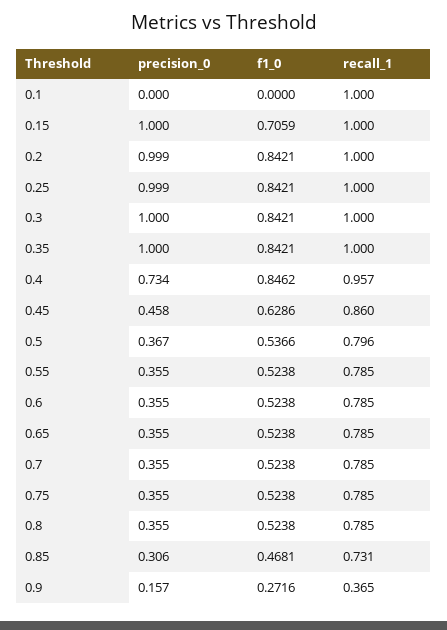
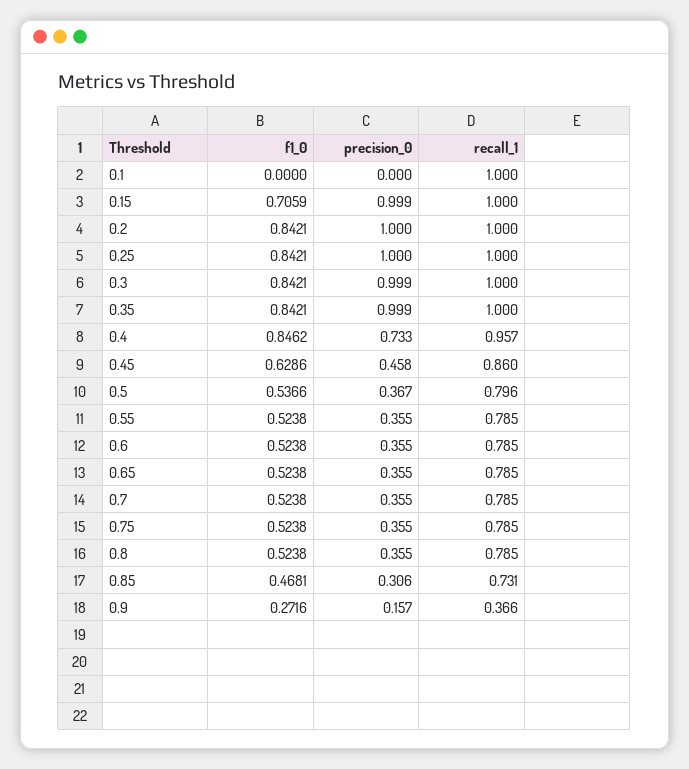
  {
    "precision_0": {
      "0.1": 0,
-     "0.15": 1,
+     "0.15": 0.999,
-     "0.2": 0.999,
+     "0.2": 1,
-     "0.25": 0.999,
+     "0.25": 1,
-     "0.3": 1,
+     "0.3": 0.999,
-     "0.35": 1,
+     "0.35": 0.999,
-     "0.4": 0.734,
+     "0.4": 0.733,
      "0.45": 0.458,
      "0.5": 0.367,
      "0.55": 0.355,
      "0.6": 0.355,
      "0.65": 0.355,
      "0.7": 0.355,
      "0.75": 0.355,
      "0.8": 0.355,
      "0.85": 0.306,
      "0.9": 0.157
    },
    "f1_0": {
      "0.1": 0,
      "0.15": 0.7059,
      "0.2": 0.8421,
      "0.25": 0.8421,
      "0.3": 0.8421,
      "0.35": 0.8421,
      "0.4": 0.8462,
      "0.45": 0.6286,
      "0.5": 0.5366,
      "0.55": 0.5238,
      "0.6": 0.5238,
      "0.65": 0.5238,
      "0.7": 0.5238,
      "0.75": 0.5238,
      "0.8": 0.5238,
      "0.85": 0.4681,
      "0.9": 0.2716
    },
    "recall_1": {
      "0.1": 1,
      "0.15": 1,
      "0.2": 1,
      "0.25": 1,
      "0.3": 1,
      "0.35": 1,
      "0.4": 0.957,
      "0.45": 0.86,
      "0.5": 0.796,
      "0.55": 0.785,
      "0.6": 0.785,
      "0.65": 0.785,
      "0.7": 0.785,
      "0.75": 0.785,
      "0.8": 0.785,
      "0.85": 0.731,
-     "0.9": 0.365
+     "0.9": 0.366
    }
  }

